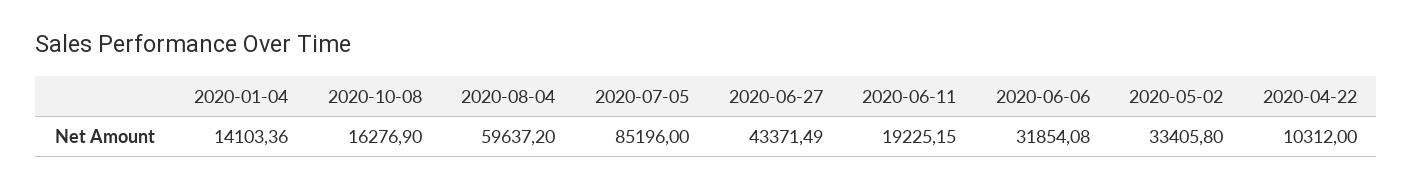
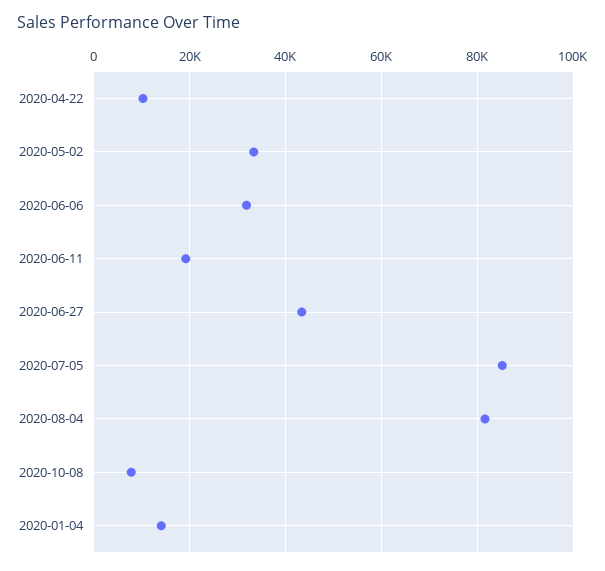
  {
    "2020-01-04": 14103.36,
-   "2020-10-08": 16276.9,
+   "2020-10-08": 8000,
-   "2020-08-04": 59637.2,
+   "2020-08-04": 82000,
    "2020-07-05": 85196,
    "2020-06-27": 43371.49,
    "2020-06-11": 19225.15,
    "2020-06-06": 31854.08,
    "2020-05-02": 33405.8,
    "2020-04-22": 10312
  }

